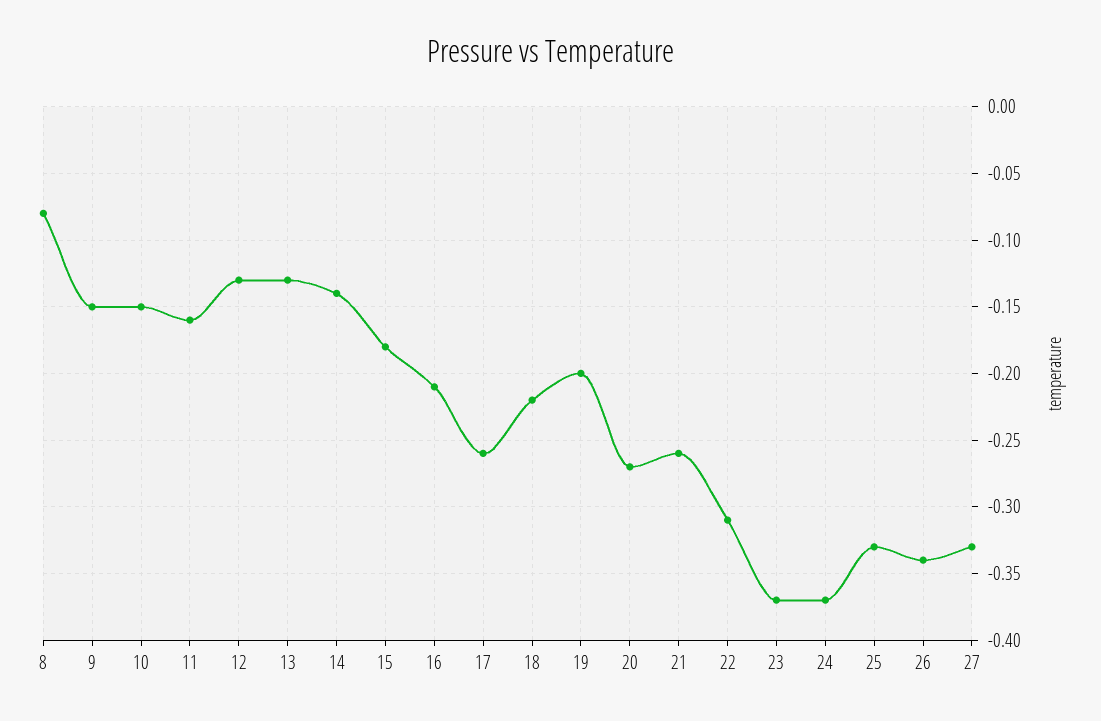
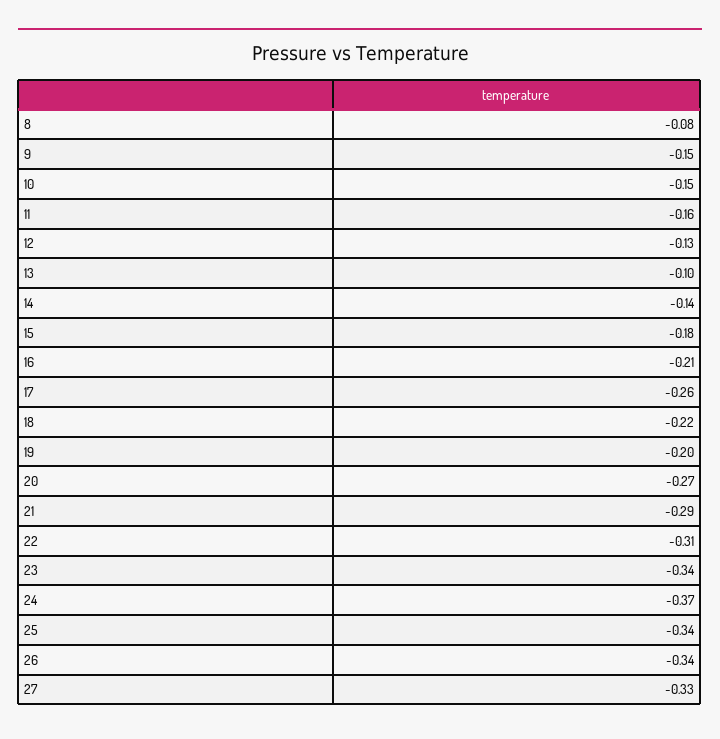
  {
    "8": -0.08,
    "9": -0.15,
    "10": -0.15,
    "11": -0.16,
    "12": -0.13,
-   "13": -0.13,
+   "13": -0.1,
    "14": -0.14,
    "15": -0.18,
    "16": -0.21,
    "17": -0.26,
    "18": -0.22,
    "19": -0.2,
    "20": -0.27,
-   "21": -0.26,
+   "21": -0.29,
    "22": -0.31,
-   "23": -0.37,
+   "23": -0.34,
    "24": -0.37,
-   "25": -0.33,
+   "25": -0.34,
    "26": -0.34,
    "27": -0.33
  }

